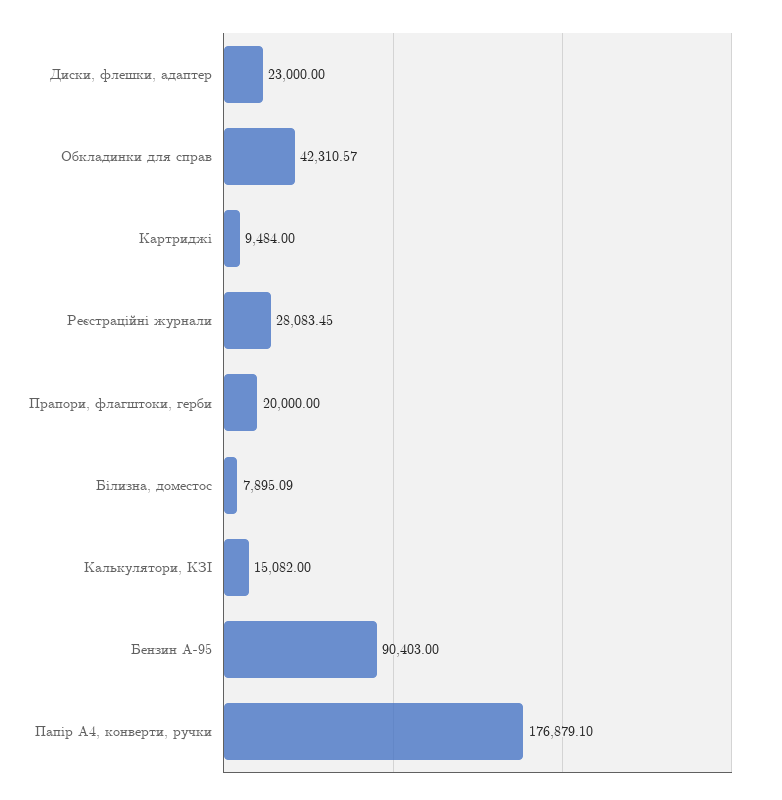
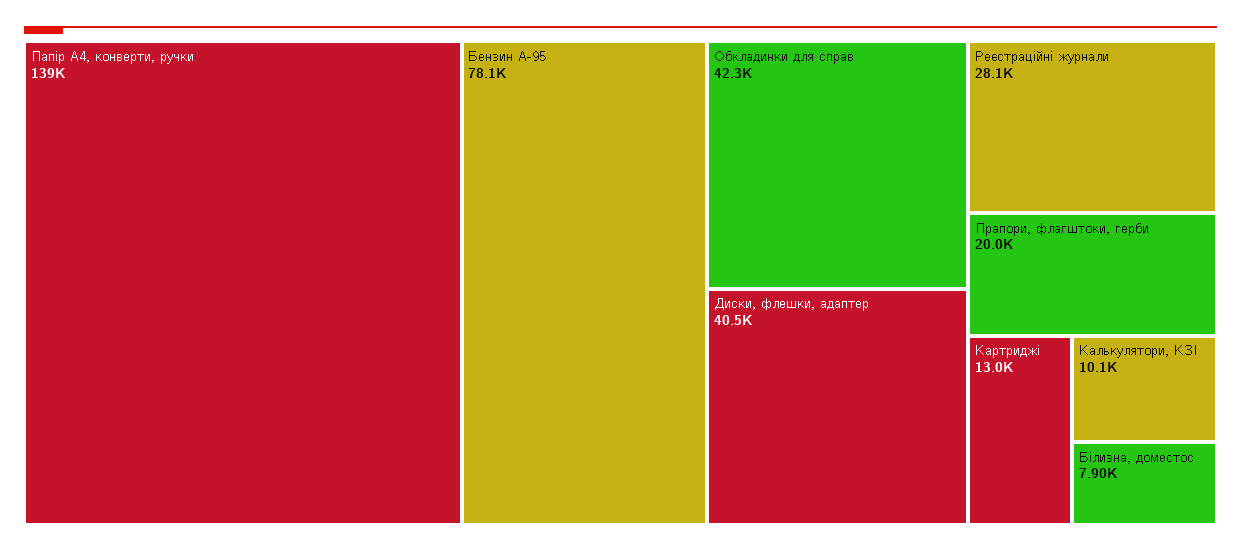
  {
-   "Диски, флешки, адаптер": 23000,
+   "Диски, флешки, адаптер": 40500,
    "Обкладинки для справ": 42310.57,
-   "Картриджі": 9484,
+   "Картриджі": 13000,
    "Реєстраційні журнали": 28083.45,
    "Прапори, флагштоки, герби": 20000,
    "Білизна, доместос": 7895.09,
-   "Калькулятори, КЗІ": 15082,
+   "Калькулятори, КЗІ": 10100,
-   "Бензин А-95": 90403,
+   "Бензин А-95": 78100,
-   "Папір А4, конверти, ручки": 176879.1
+   "Папір А4, конверти, ручки": 139000
  }

